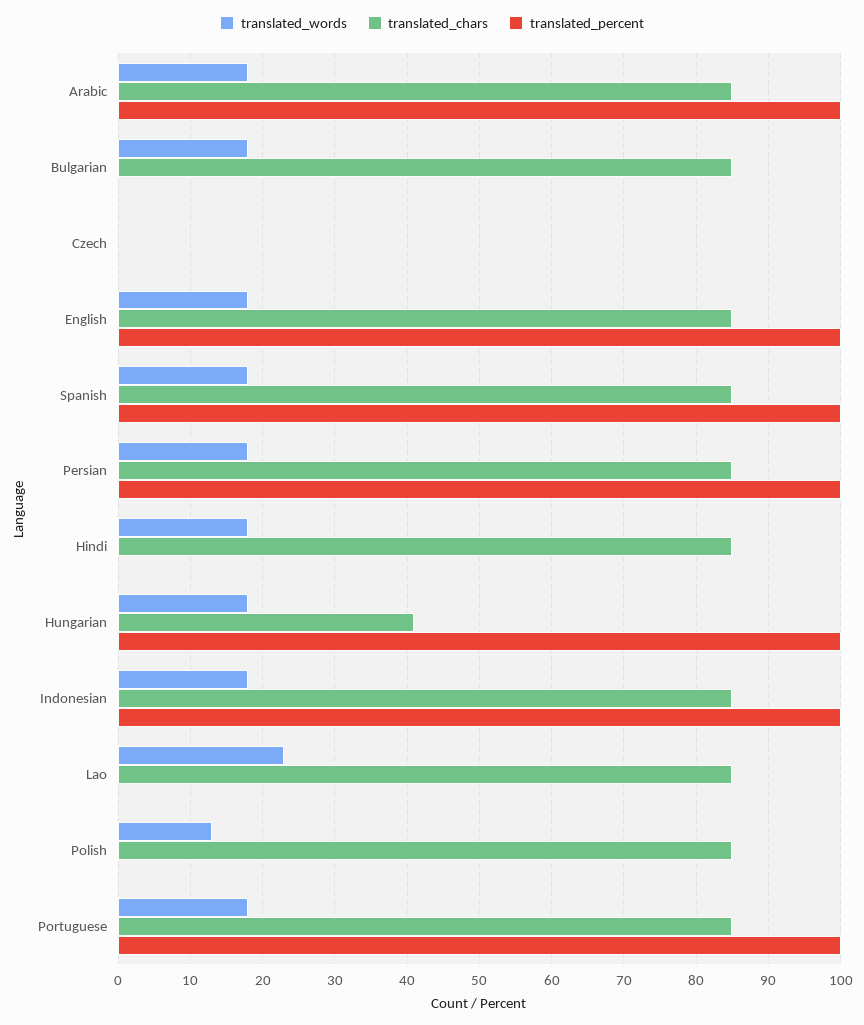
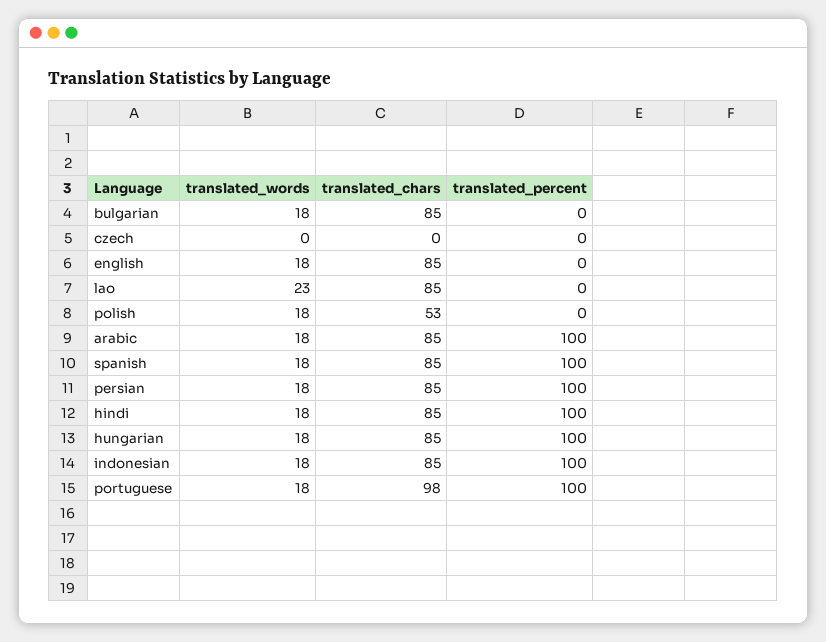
  {
    "translated_words": {
      "Arabic": 18,
      "Bulgarian": 18,
      "Czech": 0,
      "English": 18,
      "Spanish": 18,
      "Persian": 18,
      "Hindi": 18,
      "Hungarian": 18,
      "Indonesian": 18,
      "Lao": 23,
-     "Polish": 13,
+     "Polish": 18,
      "Portuguese": 18
    },
    "translated_chars": {
      "Arabic": 85,
      "Bulgarian": 85,
      "Czech": 0,
      "English": 85,
      "Spanish": 85,
      "Persian": 85,
      "Hindi": 85,
-     "Hungarian": 41,
+     "Hungarian": 85,
      "Indonesian": 85,
      "Lao": 85,
-     "Polish": 85,
+     "Polish": 53,
-     "Portuguese": 85
+     "Portuguese": 98
    },
    "translated_percent": {
      "Arabic": 100,
      "Bulgarian": 0,
      "Czech": 0,
-     "English": 100,
+     "English": 0,
      "Spanish": 100,
      "Persian": 100,
-     "Hindi": 0,
+     "Hindi": 100,
      "Hungarian": 100,
      "Indonesian": 100,
      "Lao": 0,
      "Polish": 0,
      "Portuguese": 100
    }
  }

